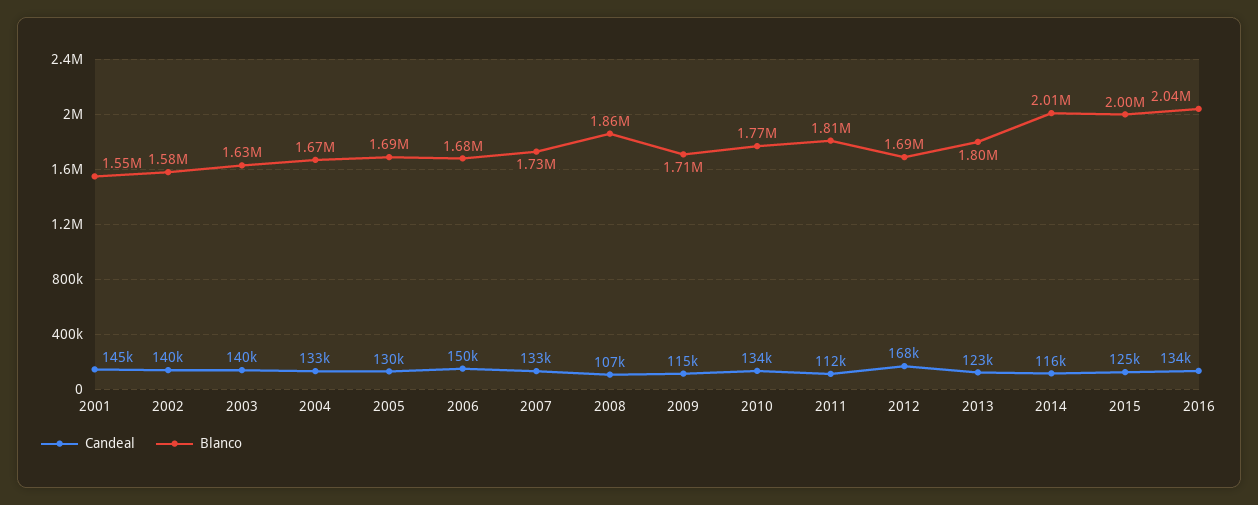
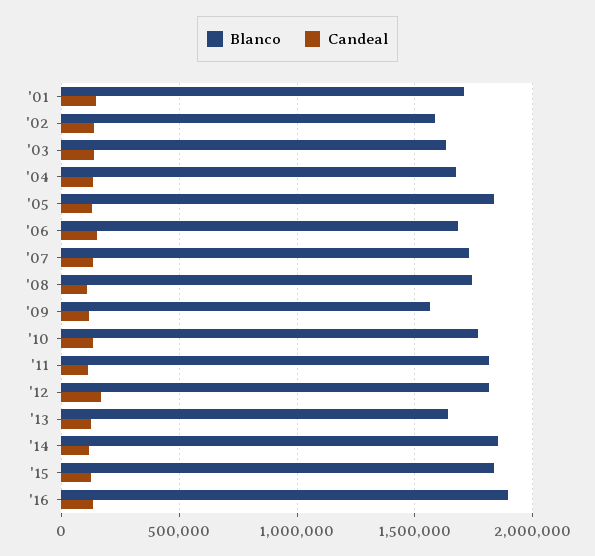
  {
    "Candeal": {
      "2001": 145000,
      "2002": 140000,
      "2003": 140000,
      "2004": 133000,
      "2005": 130000,
      "2006": 150000,
      "2007": 133000,
      "2008": 107000,
      "2009": 115000,
      "2010": 134000,
      "2011": 112000,
      "2012": 168000,
      "2013": 123000,
      "2014": 116000,
      "2015": 125000,
      "2016": 134000
    },
    "Blanco": {
-     "2001": 1550000,
+     "2001": 1700000,
      "2002": 1580000,
      "2003": 1630000,
      "2004": 1670000,
-     "2005": 1690000,
+     "2005": 1850000,
      "2006": 1680000,
      "2007": 1730000,
-     "2008": 1860000,
+     "2008": 1750000,
-     "2009": 1710000,
+     "2009": 1550000,
      "2010": 1770000,
      "2011": 1810000,
-     "2012": 1690000,
+     "2012": 1800000,
-     "2013": 1800000,
+     "2013": 1650000,
-     "2014": 2010000,
+     "2014": 1850000,
-     "2015": 2000000,
+     "2015": 1850000,
-     "2016": 2040000
+     "2016": 1900000
    }
  }

